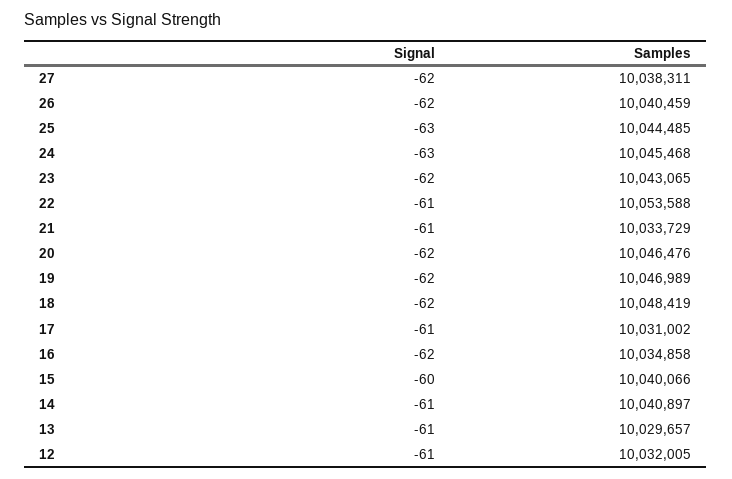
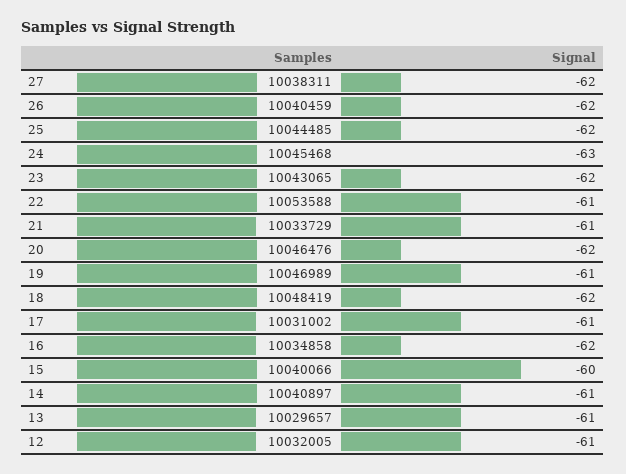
  {
    "Signal": {
      "27": -62,
      "26": -62,
-     "25": -63,
+     "25": -62,
      "24": -63,
      "23": -62,
      "22": -61,
      "21": -61,
      "20": -62,
-     "19": -62,
+     "19": -61,
      "18": -62,
      "17": -61,
      "16": -62,
      "15": -60,
      "14": -61,
      "13": -61,
      "12": -61
    },
    "Samples": {
      "27": 10038311,
      "26": 10040459,
      "25": 10044485,
      "24": 10045468,
      "23": 10043065,
      "22": 10053588,
      "21": 10033729,
      "20": 10046476,
      "19": 10046989,
      "18": 10048419,
      "17": 10031002,
      "16": 10034858,
      "15": 10040066,
      "14": 10040897,
      "13": 10029657,
      "12": 10032005
    }
  }

